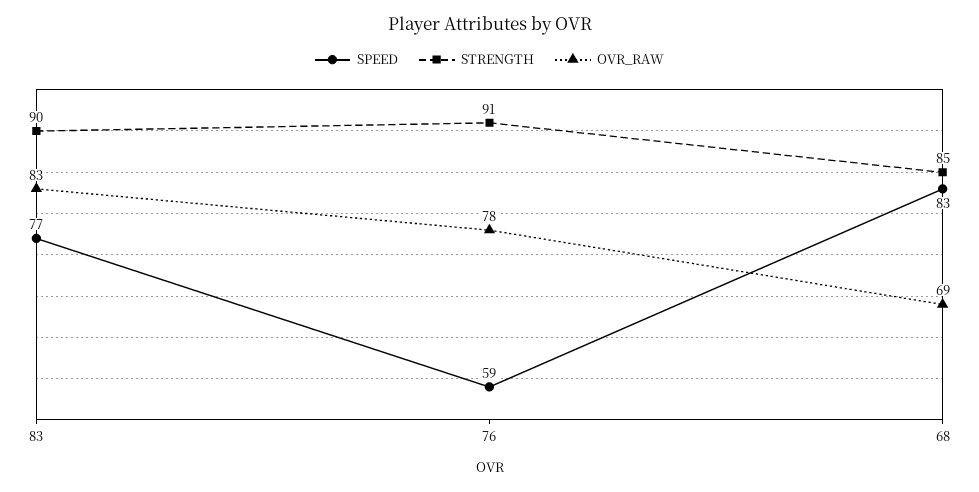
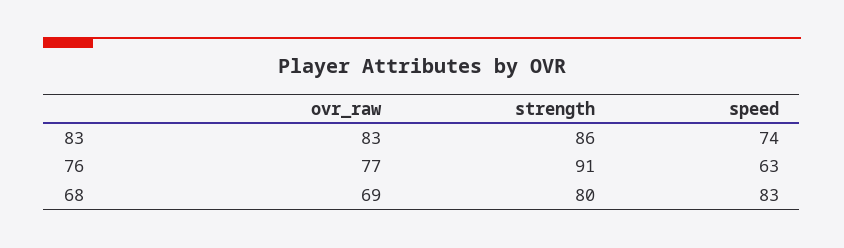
  {
    "SPEED": {
-     "83": 77,
+     "83": 74,
-     "76": 59,
+     "76": 63,
      "68": 83
    },
    "STRENGTH": {
-     "83": 90,
+     "83": 86,
      "76": 91,
-     "68": 85
+     "68": 80
    },
    "OVR_RAW": {
      "83": 83,
-     "76": 78,
+     "76": 77,
      "68": 69
    }
  }

